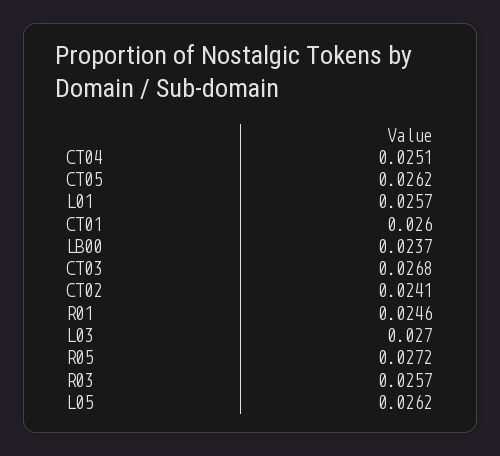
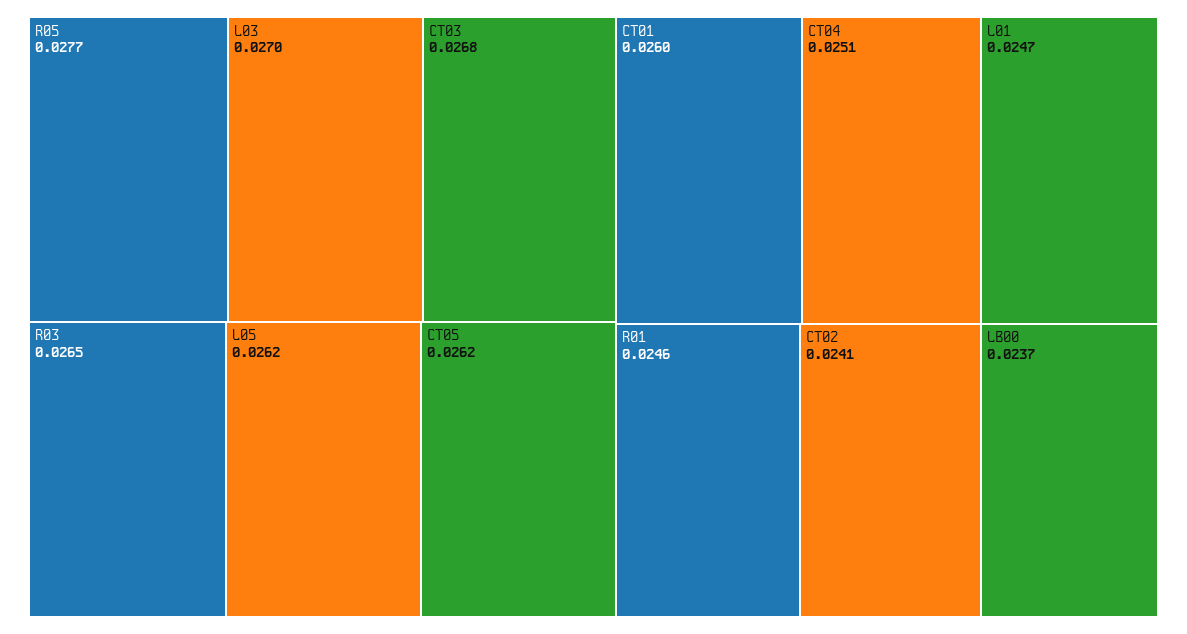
  {
    "CT04": 0.0251,
    "CT05": 0.0262,
-   "L01": 0.0257,
+   "L01": 0.0247,
    "CT01": 0.026,
    "LB00": 0.0237,
    "CT03": 0.0268,
    "CT02": 0.0241,
    "R01": 0.0246,
    "L03": 0.027,
-   "R05": 0.0272,
+   "R05": 0.0277,
-   "R03": 0.0257,
+   "R03": 0.0265,
    "L05": 0.0262
  }

